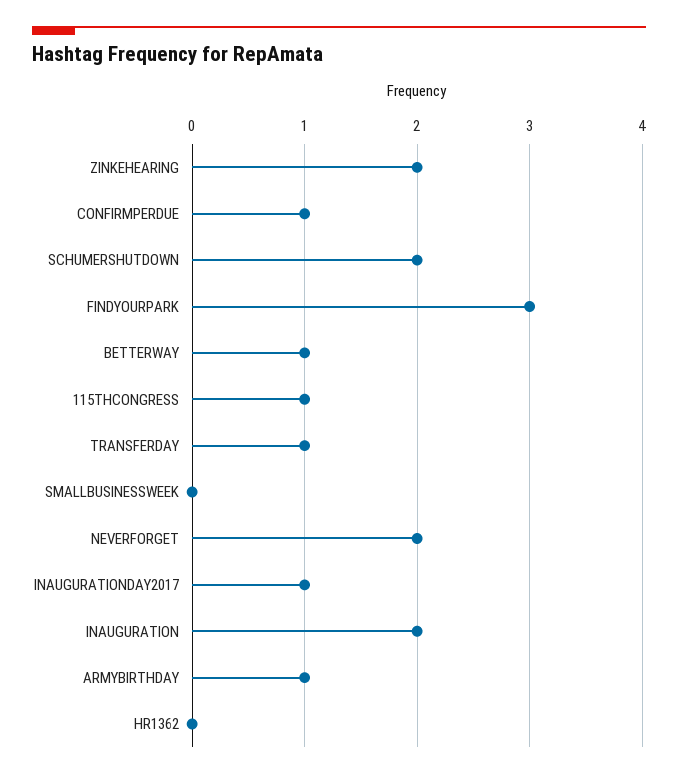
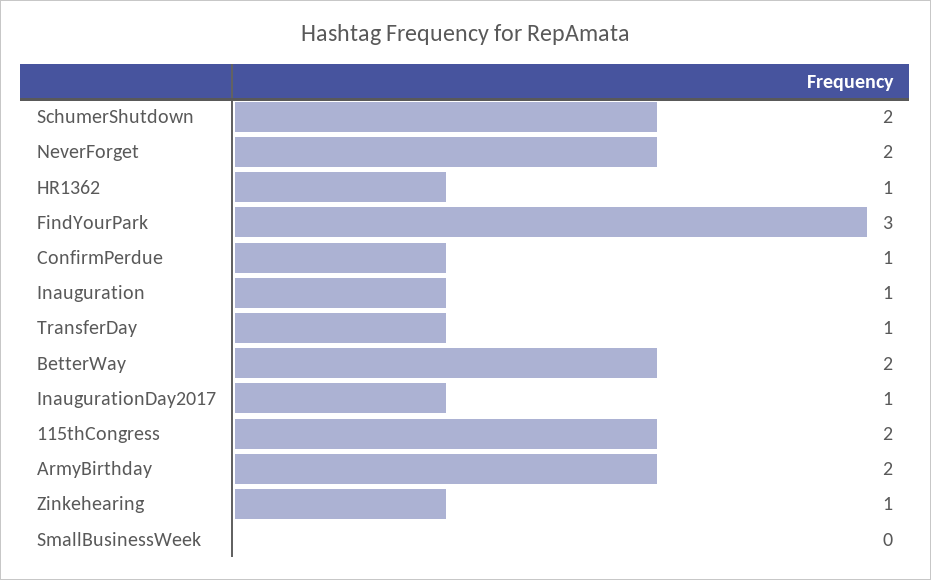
  {
-   "ZINKEHEARING": 2,
+   "ZINKEHEARING": 1,
    "CONFIRMPERDUE": 1,
    "SCHUMERSHUTDOWN": 2,
    "FINDYOURPARK": 3,
-   "BETTERWAY": 1,
+   "BETTERWAY": 2,
-   "115THCONGRESS": 1,
+   "115THCONGRESS": 2,
    "TRANSFERDAY": 1,
    "SMALLBUSINESSWEEK": 0,
    "NEVERFORGET": 2,
    "INAUGURATIONDAY2017": 1,
-   "INAUGURATION": 2,
+   "INAUGURATION": 1,
-   "ARMYBIRTHDAY": 1,
+   "ARMYBIRTHDAY": 2,
-   "HR1362": 0
+   "HR1362": 1
  }

